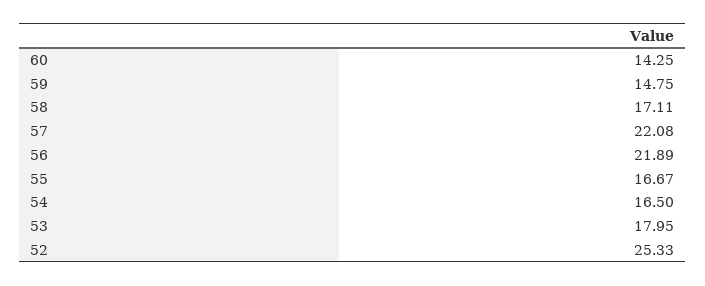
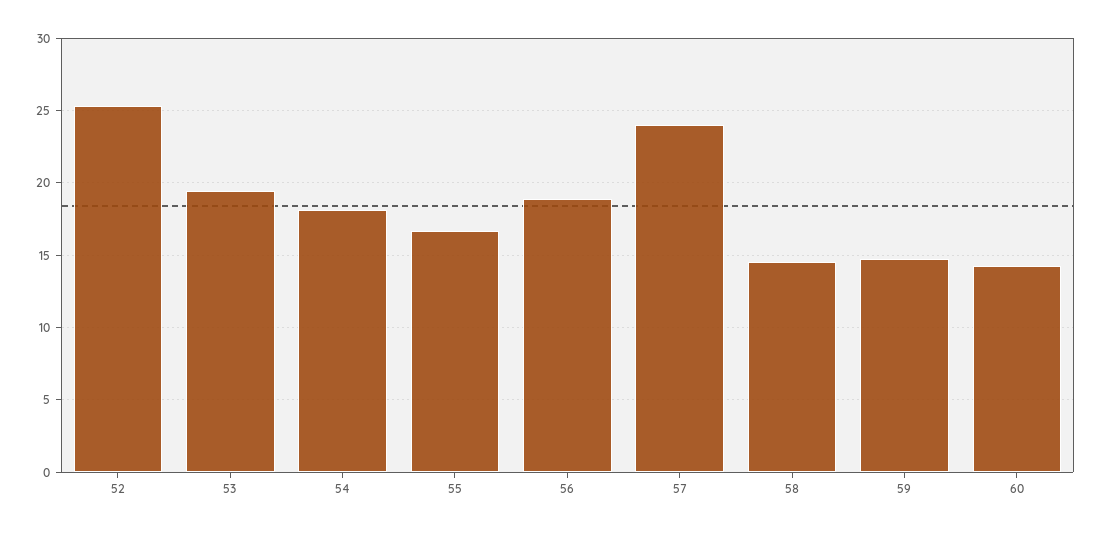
  {
    "60": 14.25,
    "59": 14.75,
-   "58": 17.11,
+   "58": 14.5,
-   "57": 22.08,
+   "57": 24,
-   "56": 21.89,
+   "56": 19,
    "55": 16.67,
-   "54": 16.5,
+   "54": 18,
-   "53": 17.95,
+   "53": 19.5,
    "52": 25.33
  }

